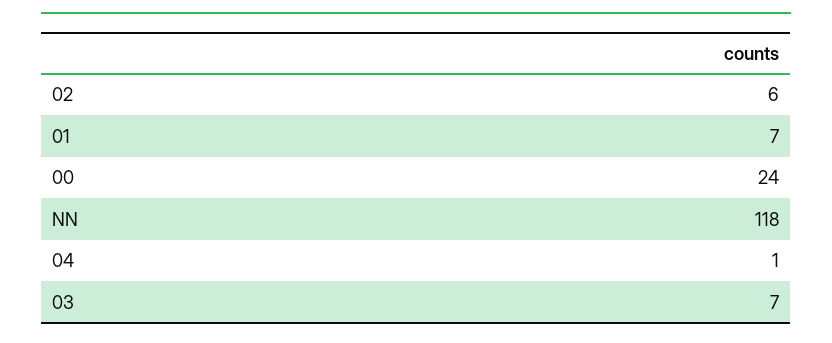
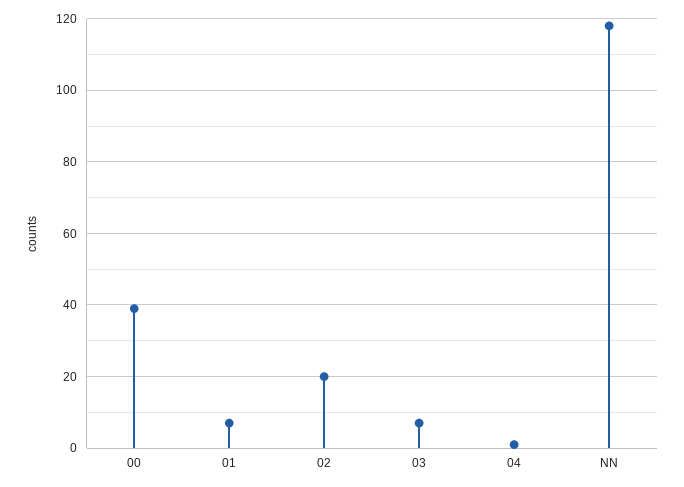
  {
-   "02": 6,
+   "02": 20,
    "01": 7,
-   "00": 24,
+   "00": 40,
    "NN": 118,
    "04": 1,
    "03": 7
  }

